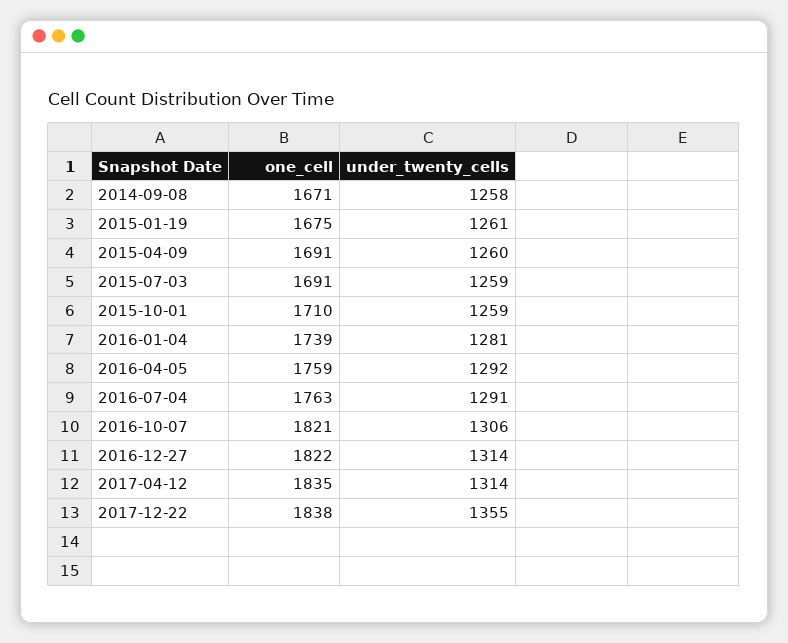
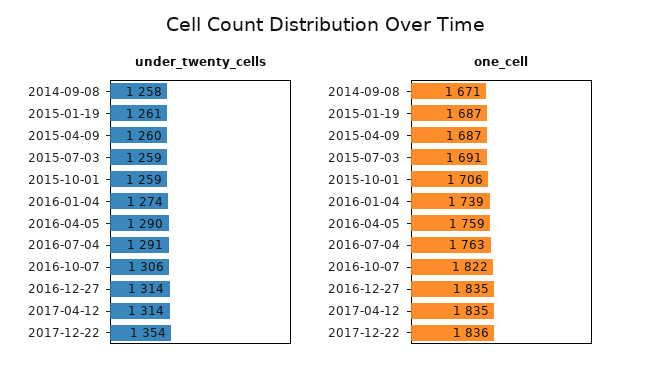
  {
    "one_cell": {
      "2014-09-08": 1671,
-     "2015-01-19": 1675,
+     "2015-01-19": 1687,
-     "2015-04-09": 1691,
+     "2015-04-09": 1687,
      "2015-07-03": 1691,
-     "2015-10-01": 1710,
+     "2015-10-01": 1706,
      "2016-01-04": 1739,
      "2016-04-05": 1759,
      "2016-07-04": 1763,
-     "2016-10-07": 1821,
+     "2016-10-07": 1822,
-     "2016-12-27": 1822,
+     "2016-12-27": 1835,
      "2017-04-12": 1835,
-     "2017-12-22": 1838
+     "2017-12-22": 1836
    },
    "under_twenty_cells": {
      "2014-09-08": 1258,
      "2015-01-19": 1261,
      "2015-04-09": 1260,
      "2015-07-03": 1259,
      "2015-10-01": 1259,
-     "2016-01-04": 1281,
+     "2016-01-04": 1274,
-     "2016-04-05": 1292,
+     "2016-04-05": 1290,
      "2016-07-04": 1291,
      "2016-10-07": 1306,
      "2016-12-27": 1314,
      "2017-04-12": 1314,
-     "2017-12-22": 1355
+     "2017-12-22": 1354
    }
  }

